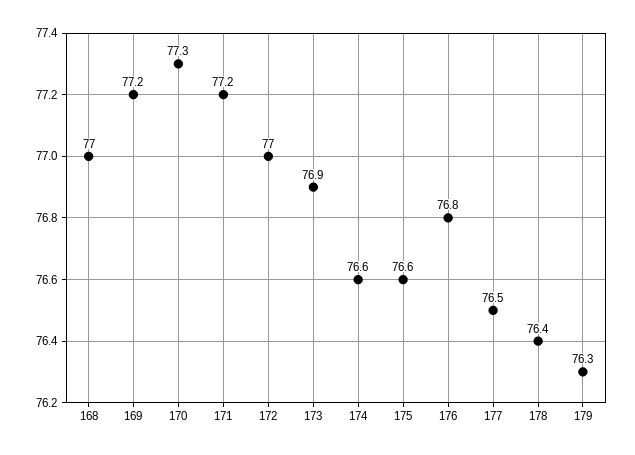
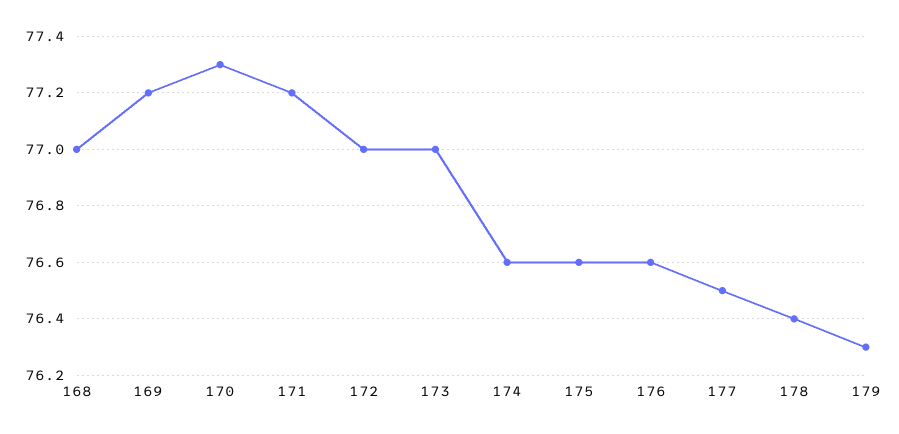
  {
    "168": 77,
    "169": 77.2,
    "170": 77.3,
    "171": 77.2,
    "172": 77,
-   "173": 76.9,
+   "173": 77,
    "174": 76.6,
    "175": 76.6,
-   "176": 76.8,
+   "176": 76.6,
    "177": 76.5,
    "178": 76.4,
    "179": 76.3
  }

